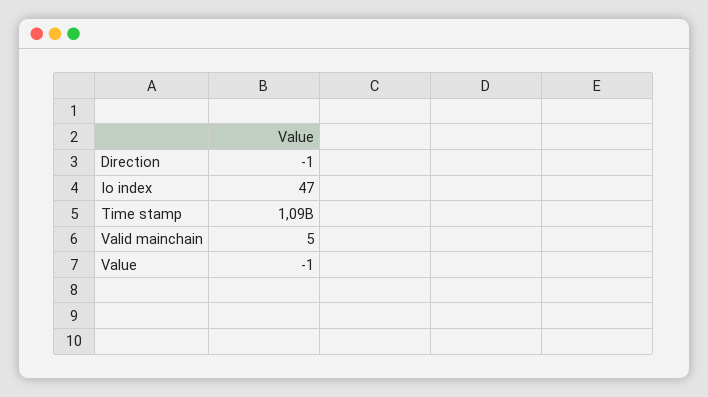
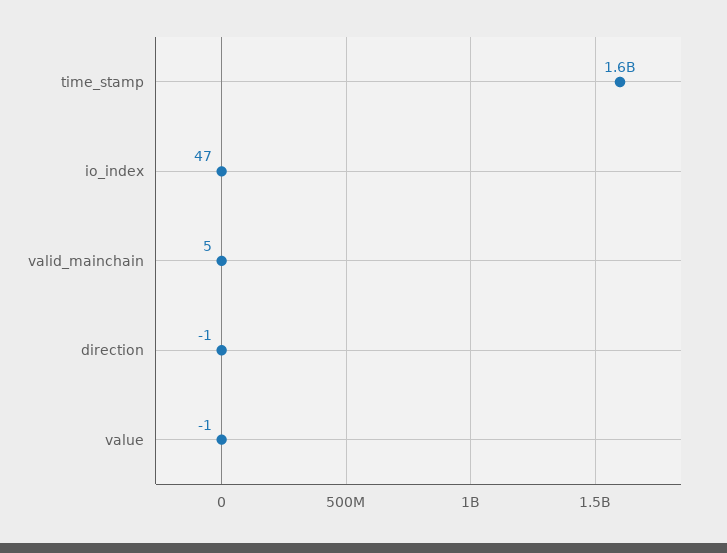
  {
    "Direction": -1,
    "Io index": 47,
-   "Time stamp": 1090000000,
+   "Time stamp": 1600000000,
    "Valid mainchain": 5,
    "Value": -1
  }

